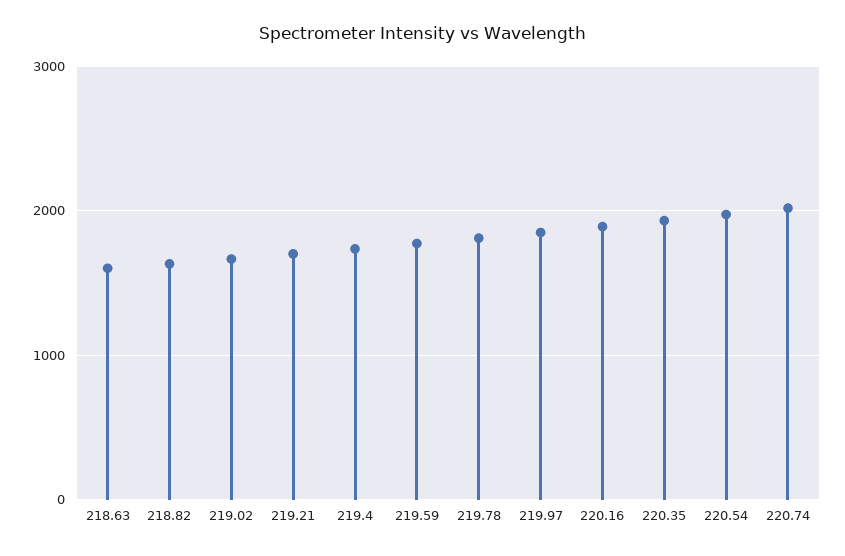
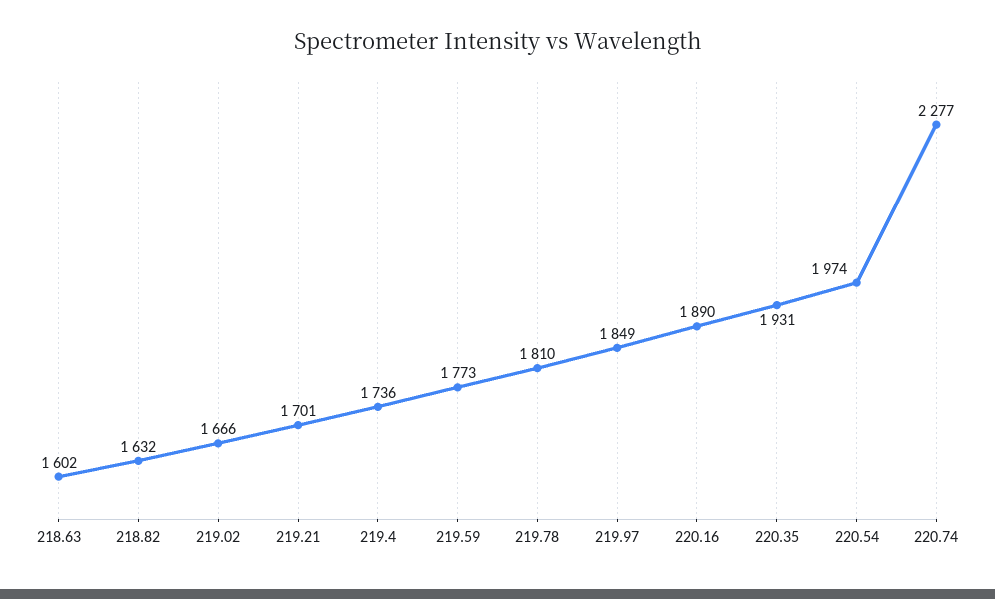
  {
    "218.63": 1602,
    "218.82": 1632,
    "219.02": 1666,
    "219.21": 1701,
    "219.4": 1736,
    "219.59": 1773,
    "219.78": 1810,
    "219.97": 1849,
    "220.16": 1890,
    "220.35": 1931,
    "220.54": 1974,
-   "220.74": 2000
+   "220.74": 2277
  }

